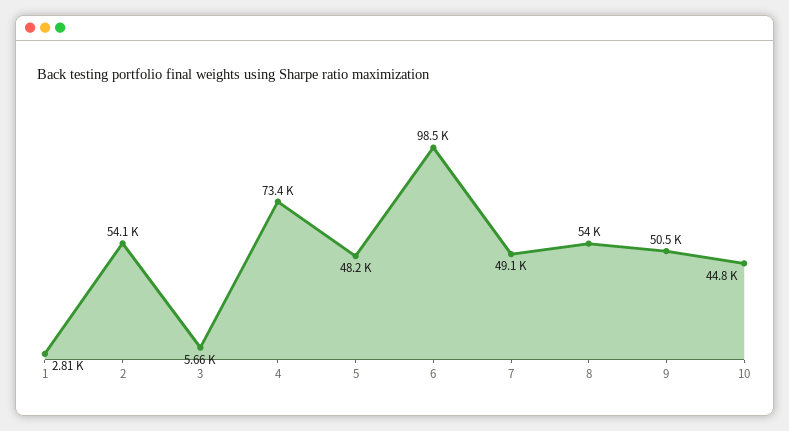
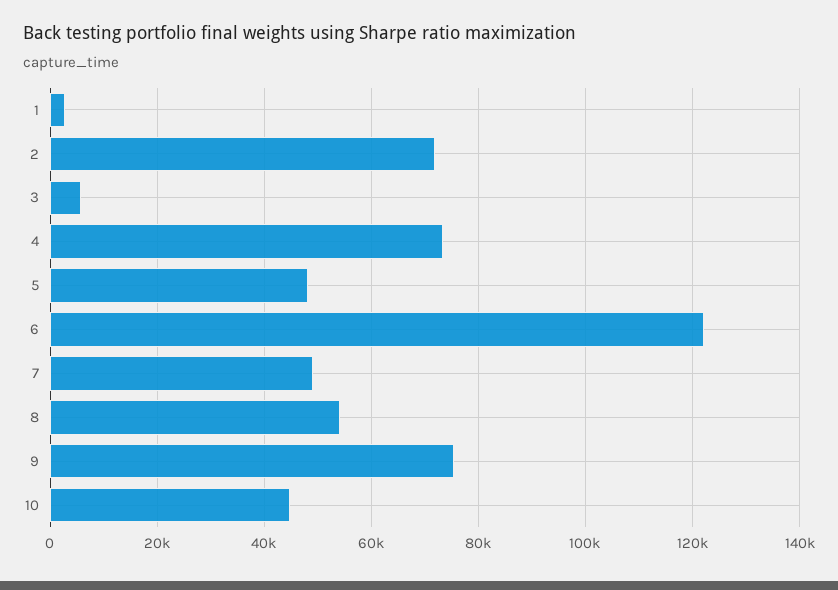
  {
    "1": 2810,
-   "2": 54100,
+   "2": 72000,
    "3": 5660,
    "4": 73400,
    "5": 48200,
-   "6": 98500,
+   "6": 122000,
    "7": 49100,
    "8": 54000,
-   "9": 50500,
+   "9": 76000,
    "10": 44800
  }

